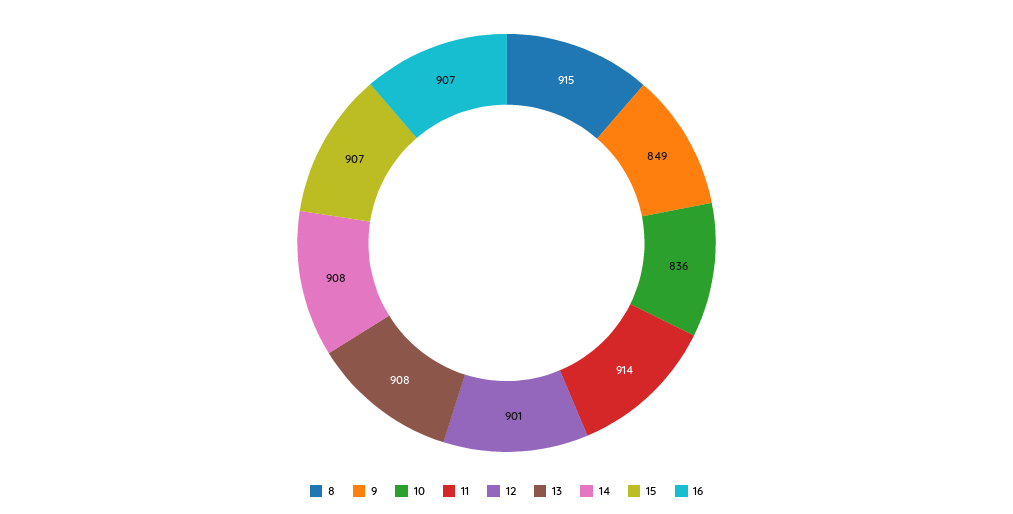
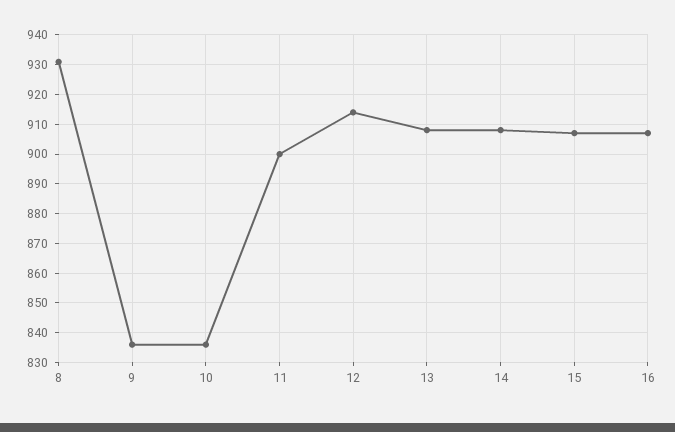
  {
-   "8": 915,
+   "8": 930,
-   "9": 849,
+   "9": 835,
    "10": 836,
-   "11": 914,
+   "11": 900,
-   "12": 901,
+   "12": 915,
    "13": 908,
    "14": 908,
    "15": 907,
    "16": 907
  }

